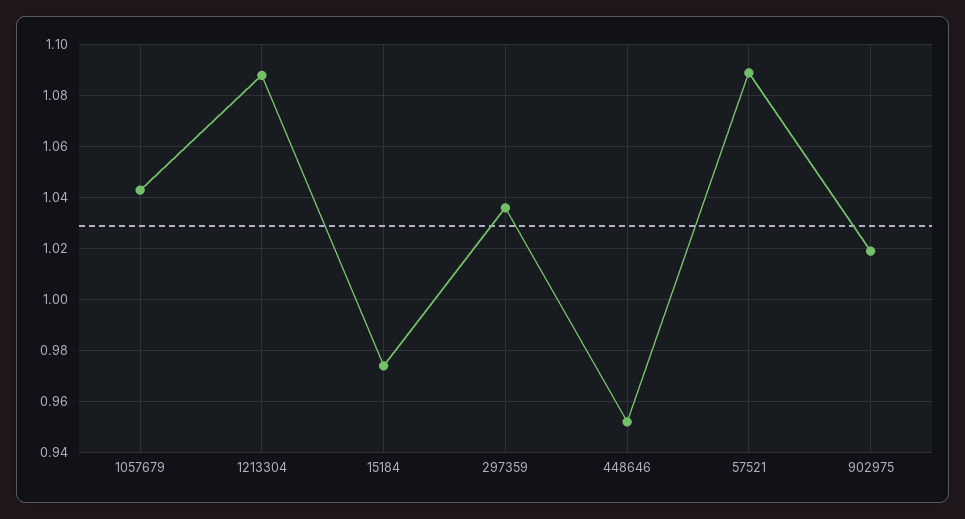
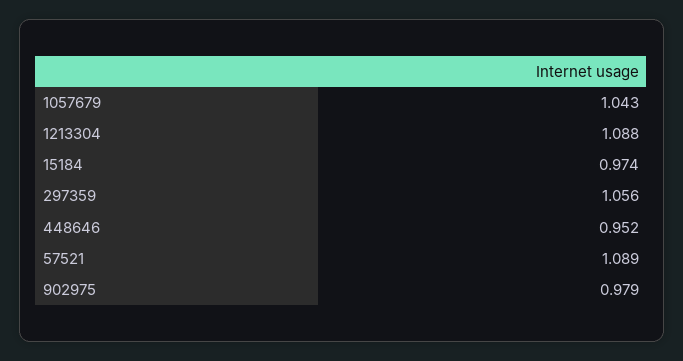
  {
    "1057679": 1.043,
    "1213304": 1.088,
    "15184": 0.974,
-   "297359": 1.035,
+   "297359": 1.056,
    "448646": 0.952,
    "57521": 1.089,
-   "902975": 1.02
+   "902975": 0.979
  }

